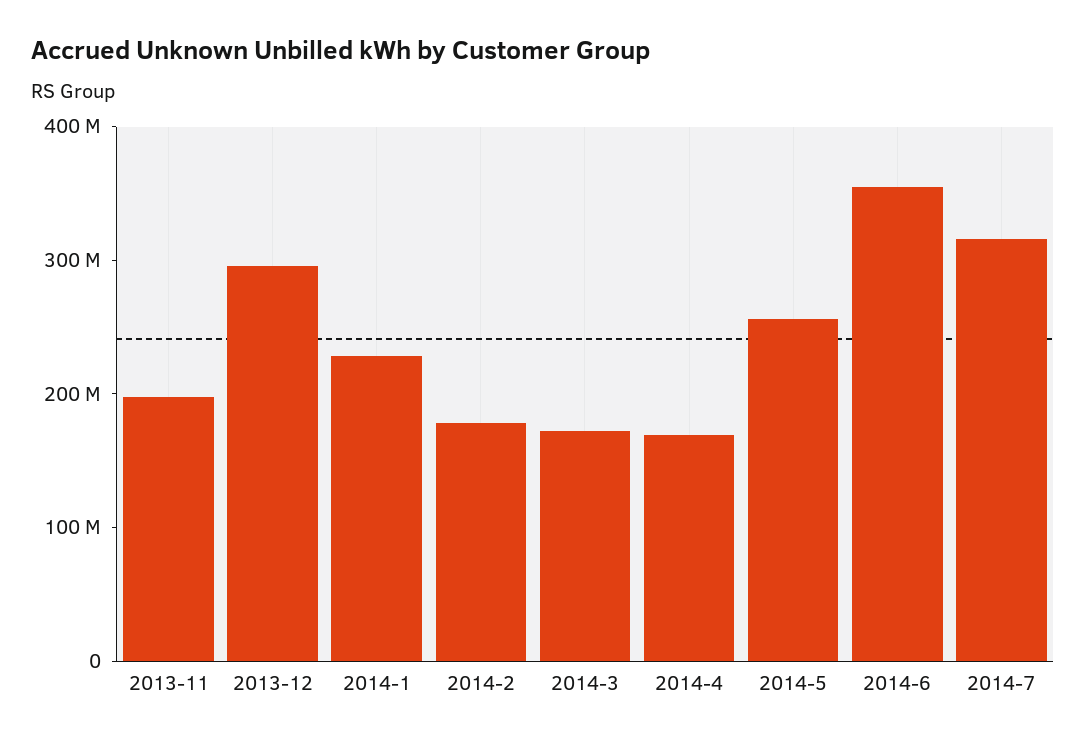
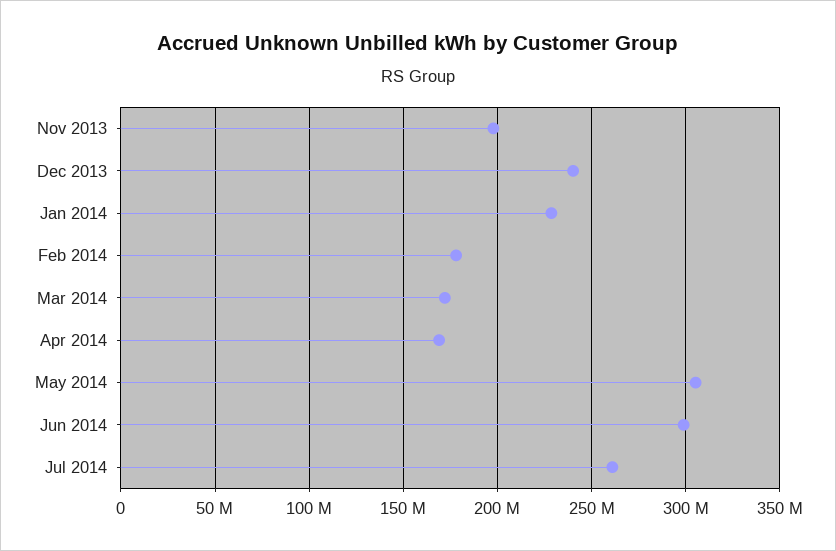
  {
    "2013-11": 200000000,
-   "2013-12": 300000000,
+   "2013-12": 240000000,
    "2014-1": 230000000,
    "2014-2": 180000000,
    "2014-3": 170000000,
    "2014-4": 170000000,
-   "2014-5": 260000000,
+   "2014-5": 305000000,
-   "2014-6": 360000000,
+   "2014-6": 300000000,
-   "2014-7": 320000000
+   "2014-7": 260000000
  }

